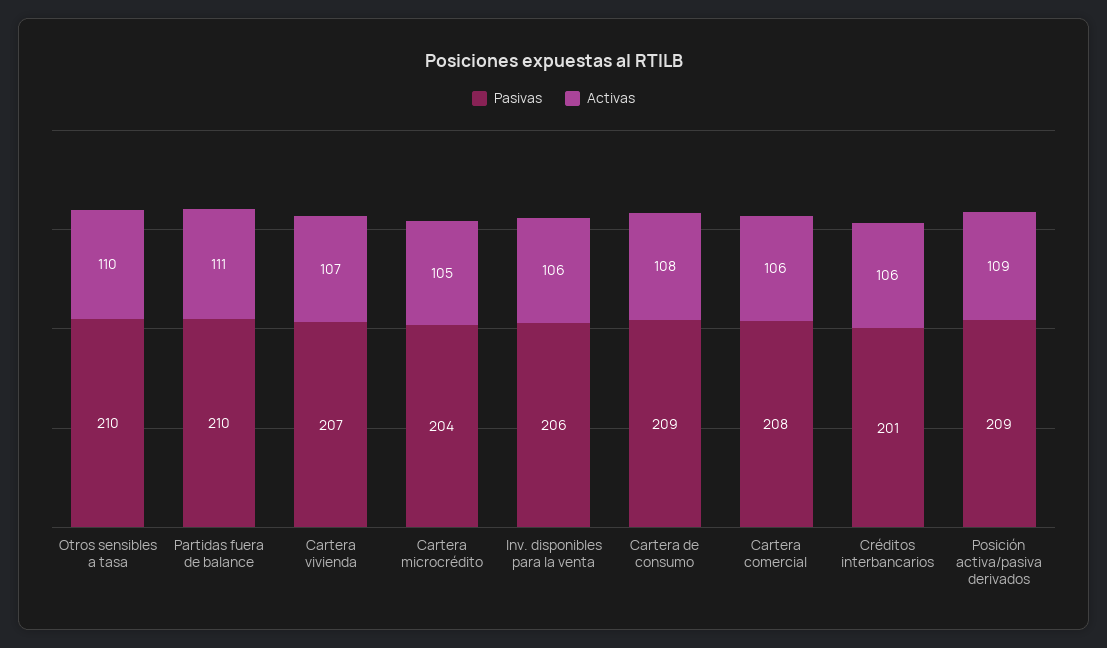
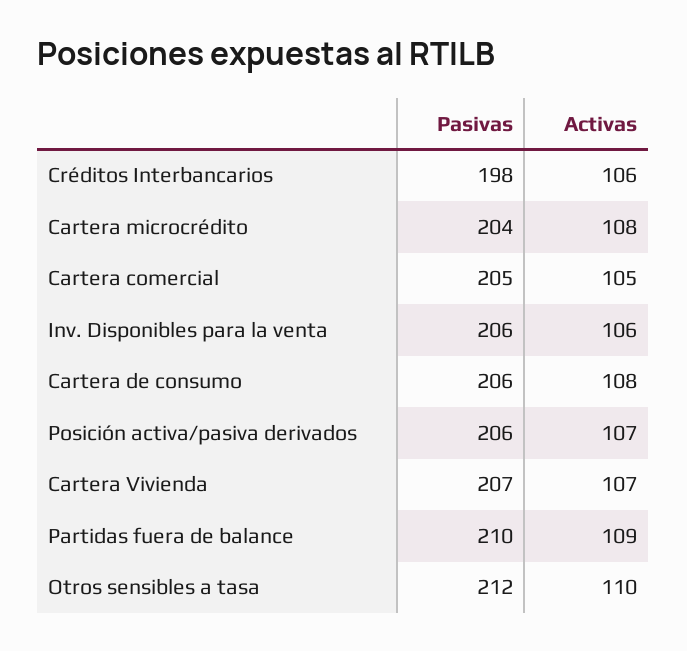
  {
    "Pasivas": {
-     "Otros sensibles a tasa": 210,
+     "Otros sensibles a tasa": 212,
      "Partidas fuera de balance": 210,
      "Cartera vivienda": 207,
      "Cartera microcrédito": 204,
      "Inv. disponibles para la venta": 206,
-     "Cartera de consumo": 209,
+     "Cartera de consumo": 206,
-     "Cartera comercial": 208,
+     "Cartera comercial": 205,
-     "Créditos interbancarios": 201,
+     "Créditos interbancarios": 198,
-     "Posición activa/pasiva derivados": 209
+     "Posición activa/pasiva derivados": 206
    },
    "Activas": {
      "Otros sensibles a tasa": 110,
-     "Partidas fuera de balance": 111,
+     "Partidas fuera de balance": 109,
      "Cartera vivienda": 107,
-     "Cartera microcrédito": 105,
+     "Cartera microcrédito": 108,
      "Inv. disponibles para la venta": 106,
      "Cartera de consumo": 108,
-     "Cartera comercial": 106,
+     "Cartera comercial": 105,
      "Créditos interbancarios": 106,
-     "Posición activa/pasiva derivados": 109
+     "Posición activa/pasiva derivados": 107
    }
  }

